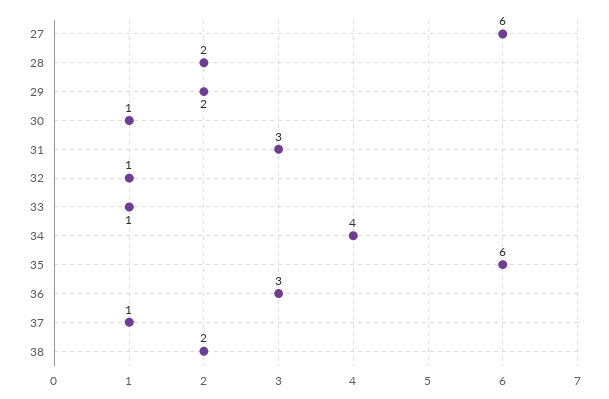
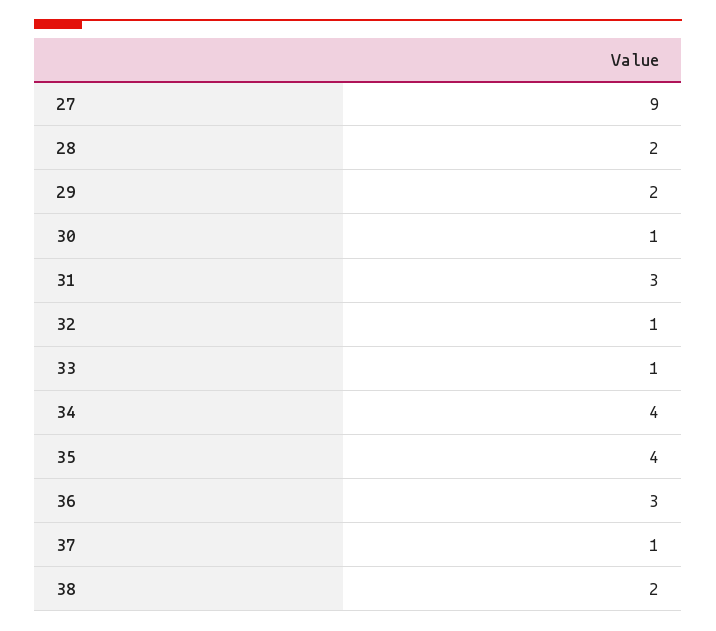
  {
-   "27": 6,
+   "27": 9,
    "28": 2,
    "29": 2,
    "30": 1,
    "31": 3,
    "32": 1,
    "33": 1,
    "34": 4,
-   "35": 6,
+   "35": 4,
    "36": 3,
    "37": 1,
    "38": 2
  }

